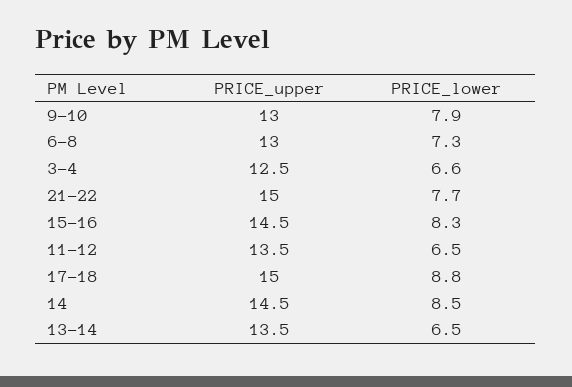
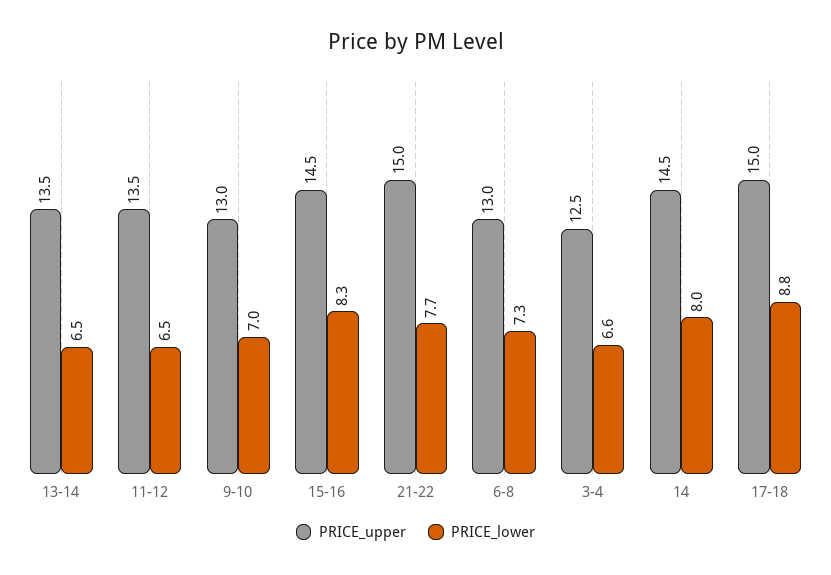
  {
    "PRICE_upper": {
      "9-10": 13,
      "6-8": 13,
      "3-4": 12.5,
      "21-22": 15,
      "15-16": 14.5,
      "11-12": 13.5,
      "17-18": 15,
      "14": 14.5,
      "13-14": 13.5
    },
    "PRICE_lower": {
-     "9-10": 7.9,
+     "9-10": 7,
      "6-8": 7.3,
      "3-4": 6.6,
      "21-22": 7.7,
      "15-16": 8.3,
      "11-12": 6.5,
      "17-18": 8.8,
-     "14": 8.5,
+     "14": 8,
      "13-14": 6.5
    }
  }

